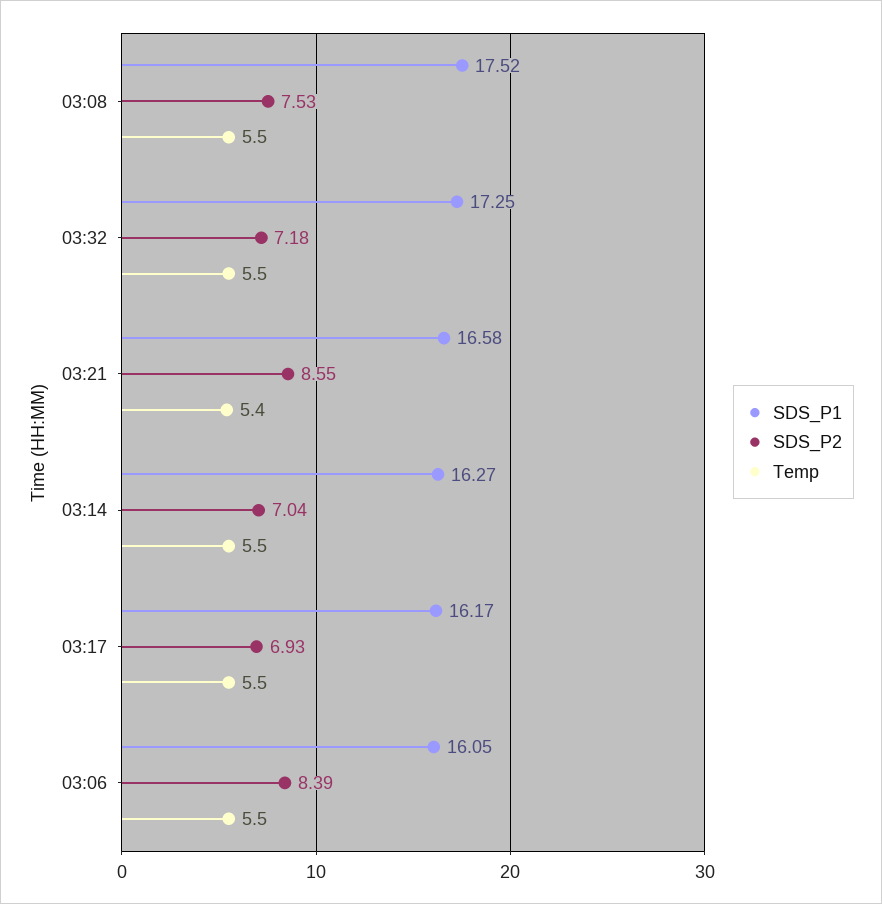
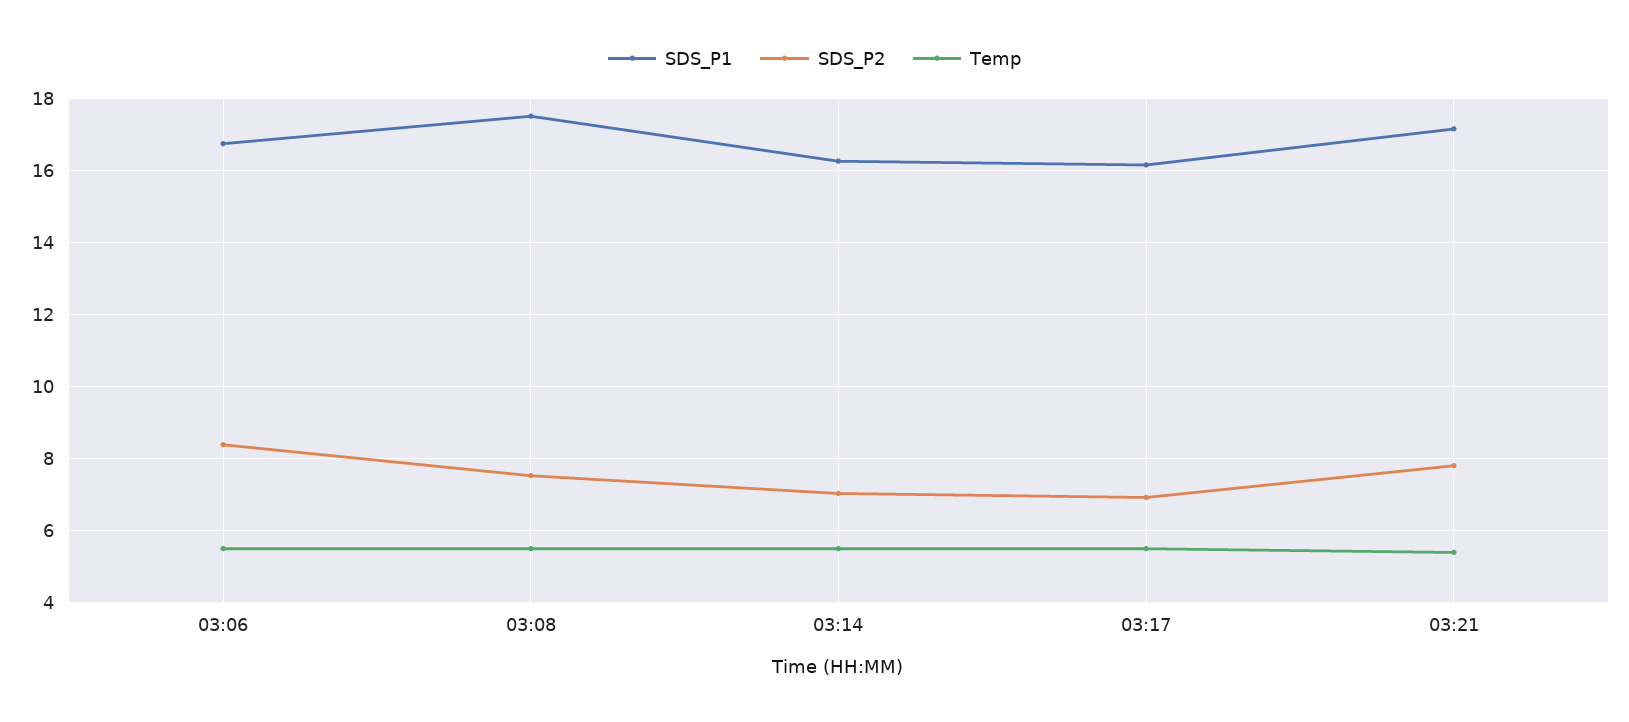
  {
    "SDS_P1": {
      "03:08": 17.52,
-     "03:32": 17.25,
-     "03:21": 16.58,
+     "03:21": 17.2,
      "03:14": 16.27,
      "03:17": 16.17,
-     "03:06": 16.05
+     "03:06": 16.8
    },
    "SDS_P2": {
      "03:08": 7.53,
-     "03:32": 7.18,
-     "03:21": 8.55,
+     "03:21": 7.8,
      "03:14": 7.04,
      "03:17": 6.93,
      "03:06": 8.39
    },
    "Temp": {
      "03:08": 5.5,
-     "03:32": 5.5,
      "03:21": 5.4,
      "03:14": 5.5,
      "03:17": 5.5,
      "03:06": 5.5
    }
  }

